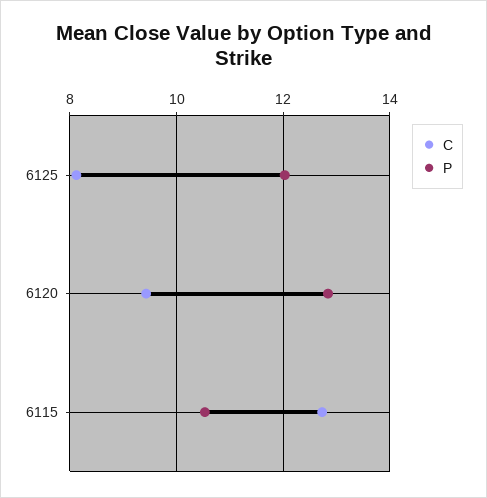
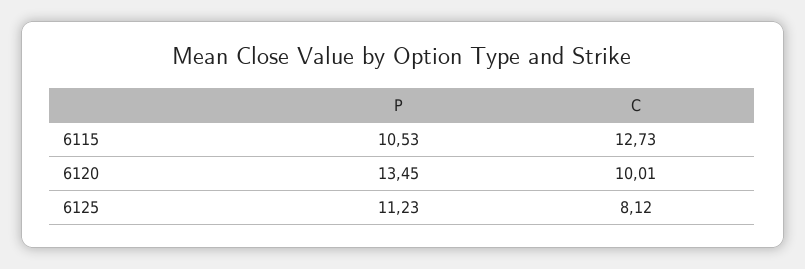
  {
    "C": {
      "6125": 8.12,
-     "6120": 9.4,
+     "6120": 10.01,
      "6115": 12.73
    },
    "P": {
-     "6125": 12,
+     "6125": 11.23,
-     "6120": 12.8,
+     "6120": 13.45,
      "6115": 10.53
    }
  }

